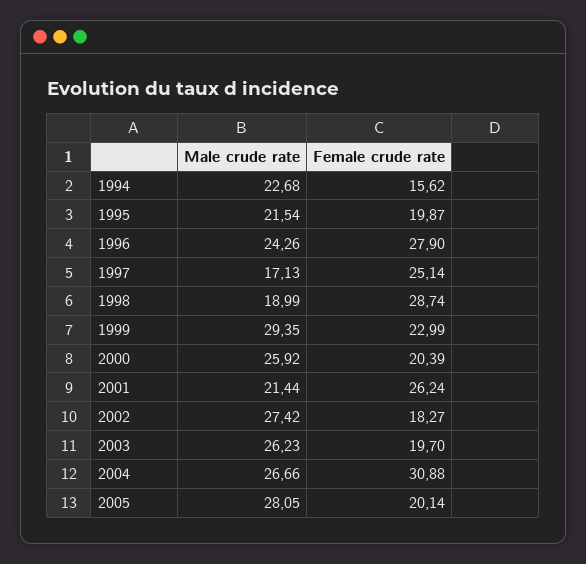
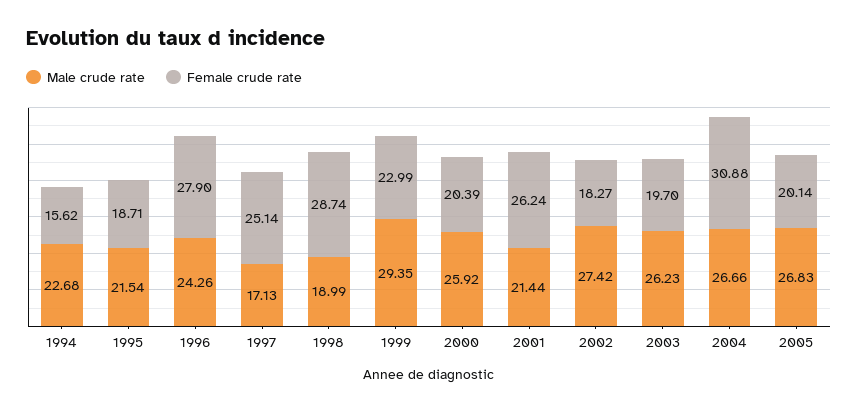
  {
    "Male crude rate": {
      "1994": 22.68,
      "1995": 21.54,
      "1996": 24.26,
      "1997": 17.13,
      "1998": 18.99,
      "1999": 29.35,
      "2000": 25.92,
      "2001": 21.44,
      "2002": 27.42,
      "2003": 26.23,
      "2004": 26.66,
-     "2005": 28.05
+     "2005": 26.83
    },
    "Female crude rate": {
      "1994": 15.62,
-     "1995": 19.87,
+     "1995": 18.71,
      "1996": 27.9,
      "1997": 25.14,
      "1998": 28.74,
      "1999": 22.99,
      "2000": 20.39,
      "2001": 26.24,
      "2002": 18.27,
      "2003": 19.7,
      "2004": 30.88,
      "2005": 20.14
    }
  }

